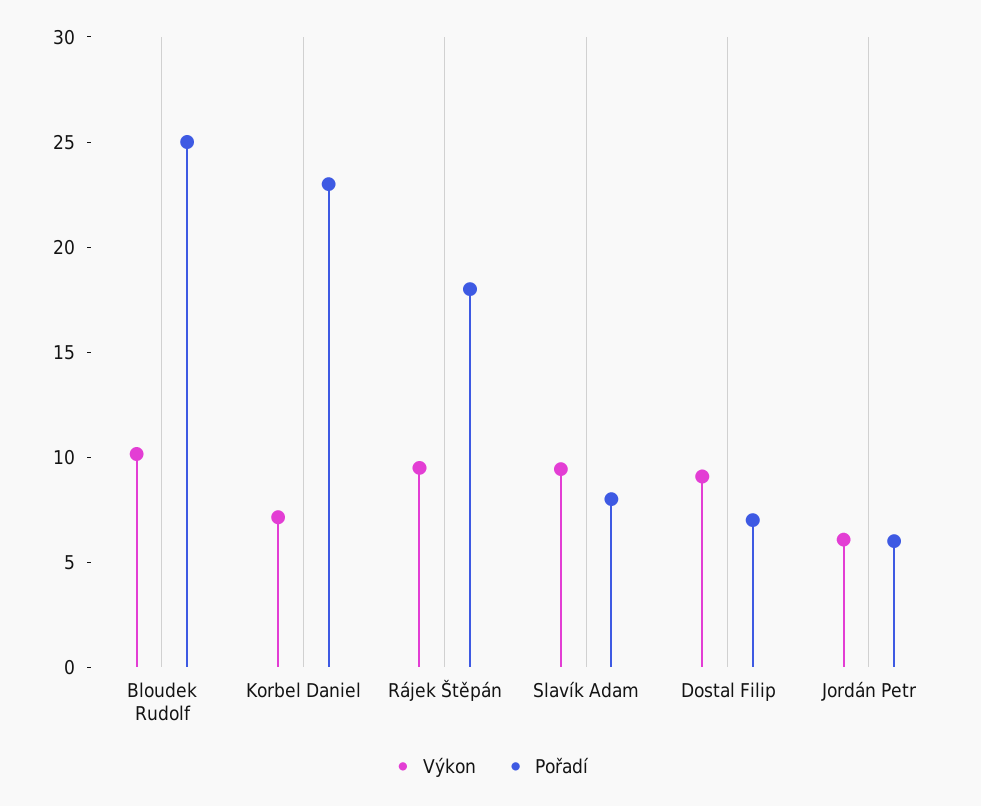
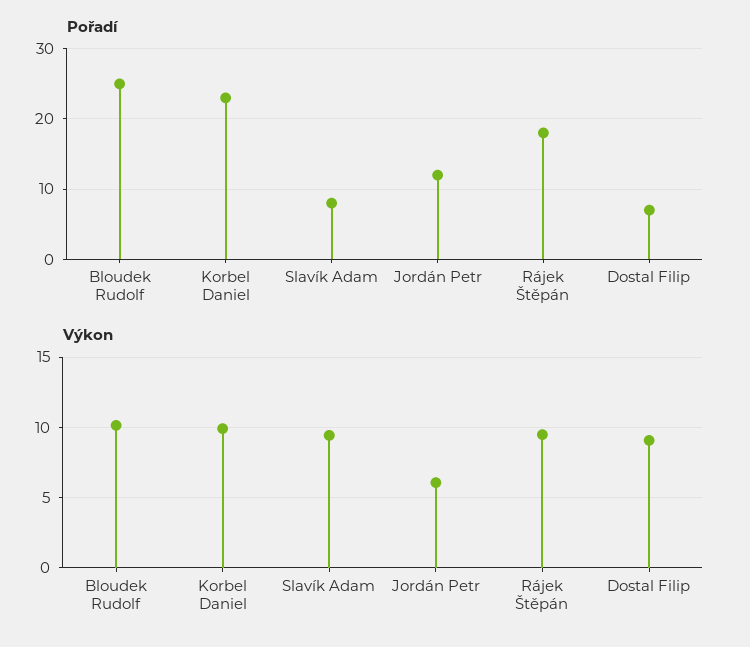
  {
    "Výkon": {
      "Bloudek Rudolf": 10,
-     "Korbel Daniel": 7,
+     "Korbel Daniel": 10,
      "Rájek Štěpán": 9.5,
      "Slavík Adam": 9.5,
      "Dostal Filip": 9,
      "Jordán Petr": 6
    },
    "Pořadí": {
      "Bloudek Rudolf": 25,
      "Korbel Daniel": 23,
      "Rájek Štěpán": 18,
      "Slavík Adam": 8,
      "Dostal Filip": 7,
-     "Jordán Petr": 6
+     "Jordán Petr": 12
    }
  }

